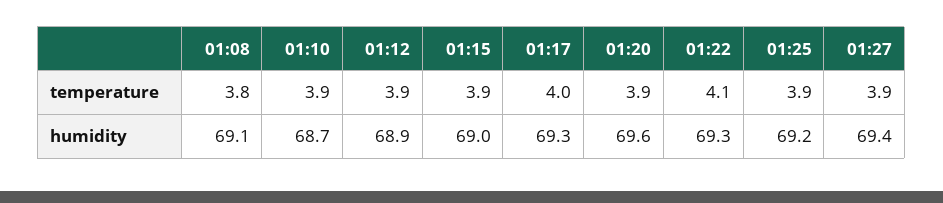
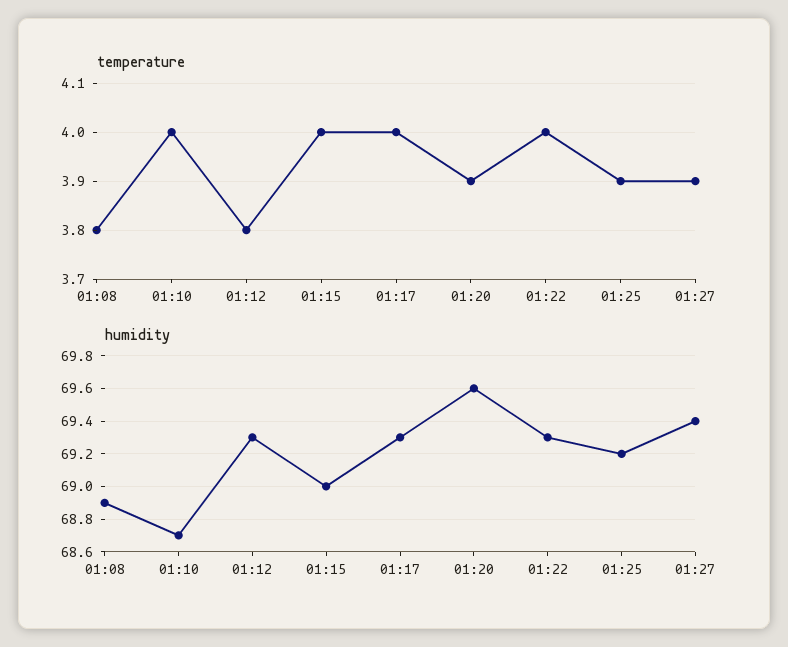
  {
    "temperature": {
      "01:08": 3.8,
-     "01:10": 3.9,
+     "01:10": 4,
-     "01:12": 3.9,
+     "01:12": 3.8,
-     "01:15": 3.9,
+     "01:15": 4,
      "01:17": 4,
      "01:20": 3.9,
-     "01:22": 4.1,
+     "01:22": 4,
      "01:25": 3.9,
      "01:27": 3.9
    },
    "humidity": {
-     "01:08": 69.1,
+     "01:08": 68.9,
      "01:10": 68.7,
-     "01:12": 68.9,
+     "01:12": 69.3,
      "01:15": 69,
      "01:17": 69.3,
      "01:20": 69.6,
      "01:22": 69.3,
      "01:25": 69.2,
      "01:27": 69.4
    }
  }

